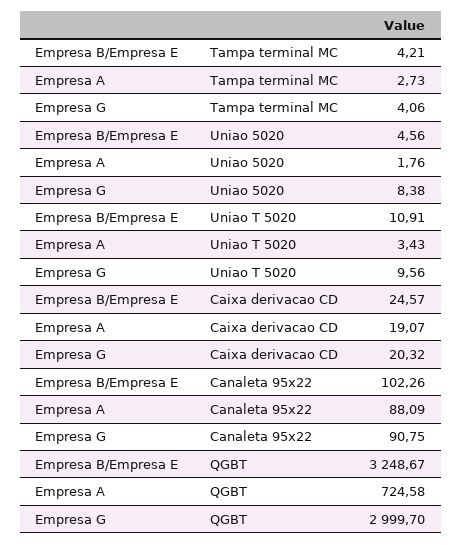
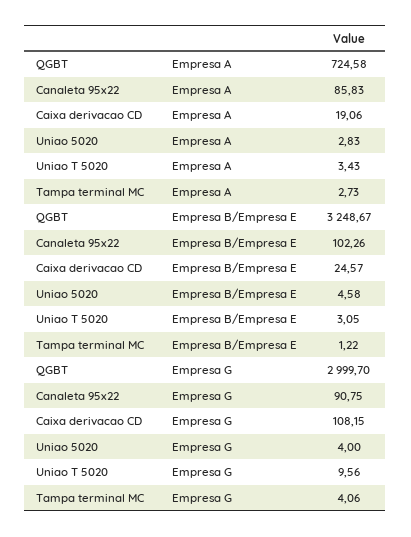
  {
    "Empresa B/Empresa E": {
-     "Tampa terminal MC": 4.21,
+     "Tampa terminal MC": 1.22,
-     "Uniao 5020": 4.56,
+     "Uniao 5020": 4.58,
-     "Uniao T 5020": 10.91,
+     "Uniao T 5020": 3.05,
      "Caixa derivacao CD": 24.57,
      "Canaleta 95x22": 102.26,
      "QGBT": 3248.67
    },
    "Empresa A": {
      "Tampa terminal MC": 2.73,
-     "Uniao 5020": 1.76,
+     "Uniao 5020": 2.83,
      "Uniao T 5020": 3.43,
-     "Caixa derivacao CD": 19.07,
+     "Caixa derivacao CD": 19.06,
-     "Canaleta 95x22": 88.09,
+     "Canaleta 95x22": 85.83,
      "QGBT": 724.58
    },
    "Empresa G": {
      "Tampa terminal MC": 4.06,
-     "Uniao 5020": 8.38,
+     "Uniao 5020": 4,
      "Uniao T 5020": 9.56,
-     "Caixa derivacao CD": 20.32,
+     "Caixa derivacao CD": 108.15,
      "Canaleta 95x22": 90.75,
      "QGBT": 2999.7
    }
  }

